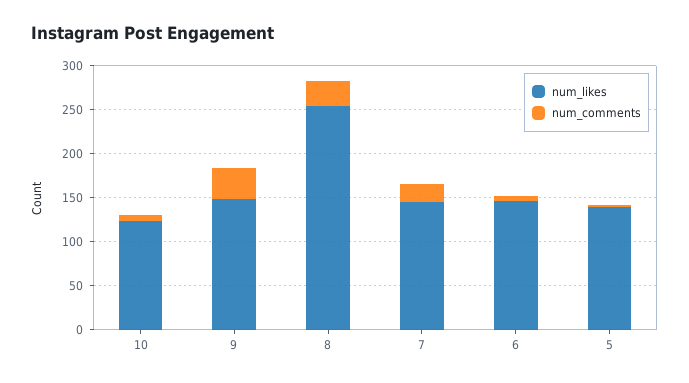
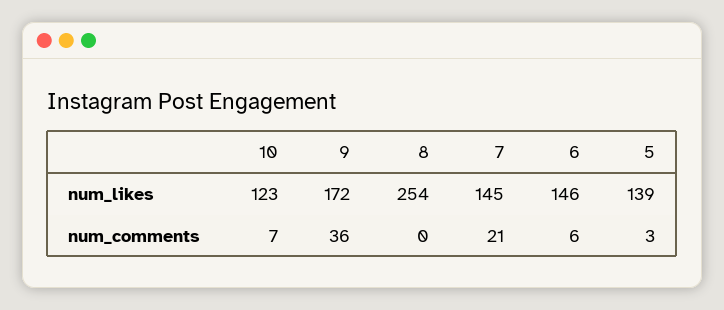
  {
    "num_likes": {
      "10": 123,
-     "9": 150,
+     "9": 172,
      "8": 254,
      "7": 145,
      "6": 146,
      "5": 139
    },
    "num_comments": {
      "10": 7,
      "9": 36,
-     "8": 30,
+     "8": 0,
      "7": 21,
      "6": 6,
      "5": 3
    }
  }

